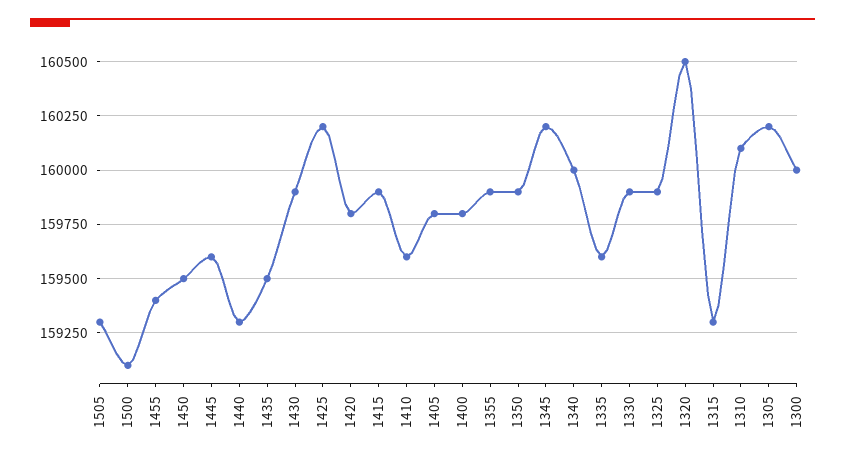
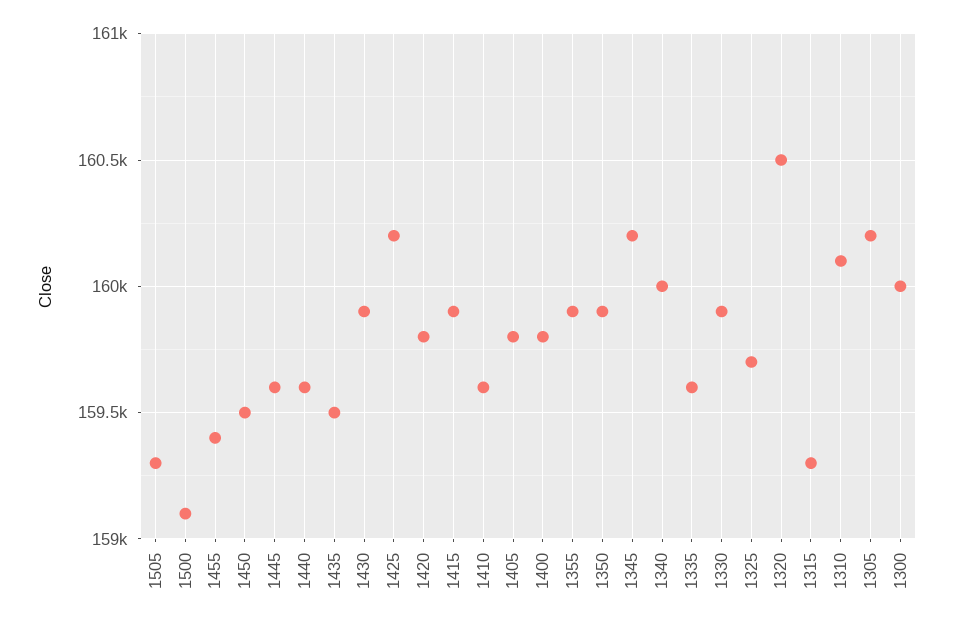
  {
    "1505": 159300,
    "1500": 159100,
    "1455": 159400,
    "1450": 159500,
    "1445": 159600,
-   "1440": 159300,
+   "1440": 159600,
    "1435": 159500,
    "1430": 159900,
    "1425": 160200,
    "1420": 159800,
    "1415": 159900,
    "1410": 159600,
    "1405": 159800,
    "1400": 159800,
    "1355": 159900,
    "1350": 159900,
    "1345": 160200,
    "1340": 160000,
    "1335": 159600,
    "1330": 159900,
-   "1325": 159900,
+   "1325": 159700,
    "1320": 160500,
    "1315": 159300,
    "1310": 160100,
    "1305": 160200,
    "1300": 160000
  }

